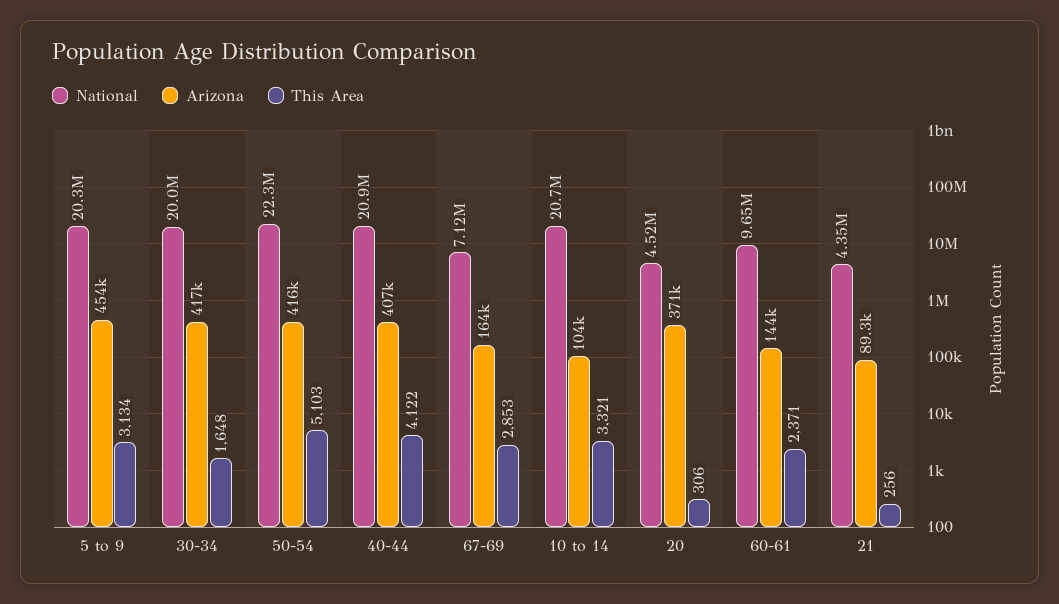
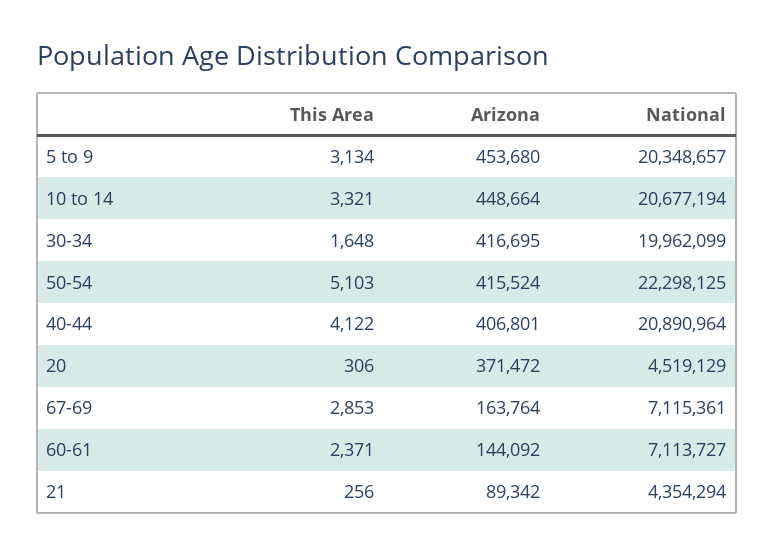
  {
    "National": {
      "5 to 9": 20348657,
      "30-34": 19962099,
      "50-54": 22298125,
      "40-44": 20890964,
      "67-69": 7115361,
      "10 to 14": 20677194,
      "20": 4519129,
-     "60-61": 9650000,
+     "60-61": 7113727,
      "21": 4354294
    },
    "Arizona": {
      "5 to 9": 453680,
      "30-34": 416695,
      "50-54": 415524,
      "40-44": 406801,
      "67-69": 163764,
-     "10 to 14": 104000,
+     "10 to 14": 448664,
      "20": 371472,
      "60-61": 144092,
      "21": 89342
    },
    "This Area": {
      "5 to 9": 3134,
      "30-34": 1648,
      "50-54": 5103,
      "40-44": 4122,
      "67-69": 2853,
      "10 to 14": 3321,
      "20": 306,
      "60-61": 2371,
      "21": 256
    }
  }

